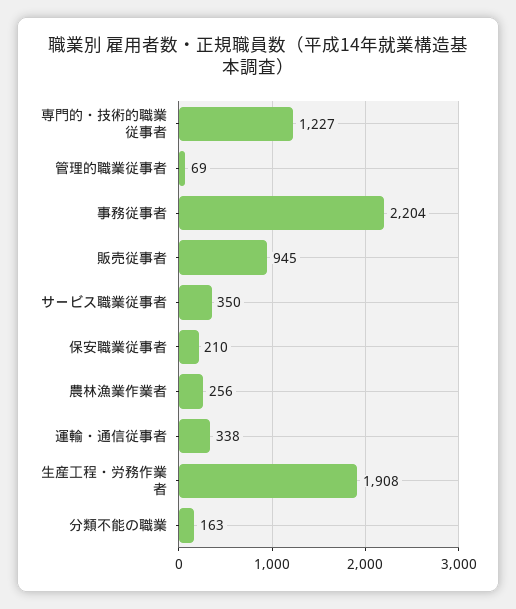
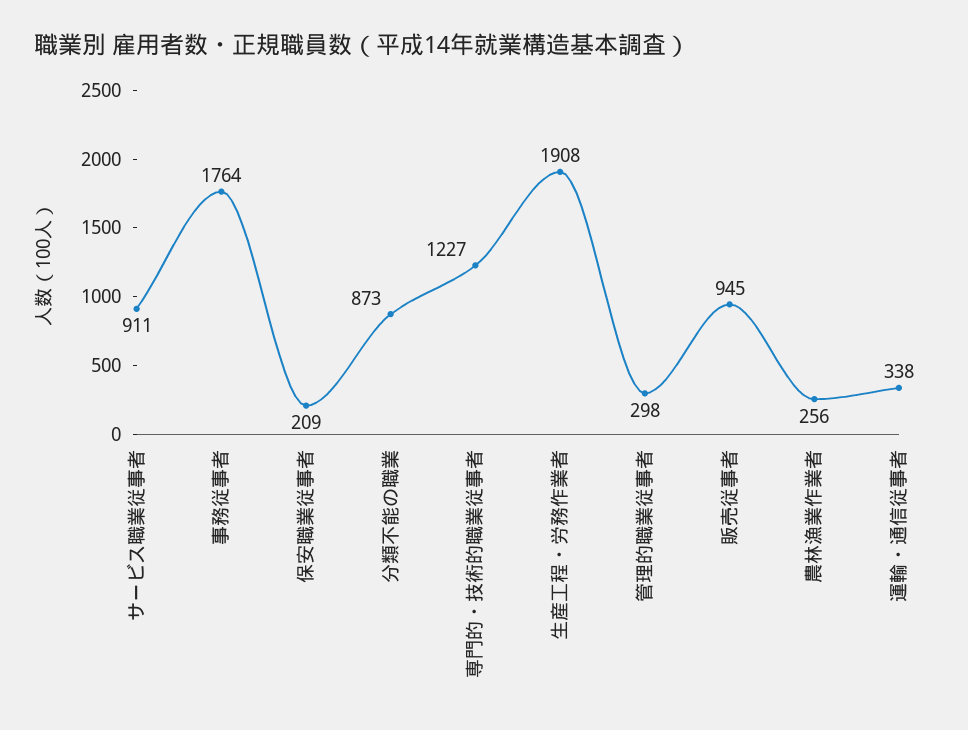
  {
    "専門的・技術的職業従事者": 1227,
-   "管理的職業従事者": 69,
+   "管理的職業従事者": 298,
-   "事務従事者": 2204,
+   "事務従事者": 1764,
    "販売従事者": 945,
-   "サービス職業従事者": 350,
+   "サービス職業従事者": 911,
-   "保安職業従事者": 210,
+   "保安職業従事者": 209,
    "農林漁業作業者": 256,
    "運輸・通信従事者": 338,
    "生産工程・労務作業者": 1908,
-   "分類不能の職業": 163
+   "分類不能の職業": 873
  }

